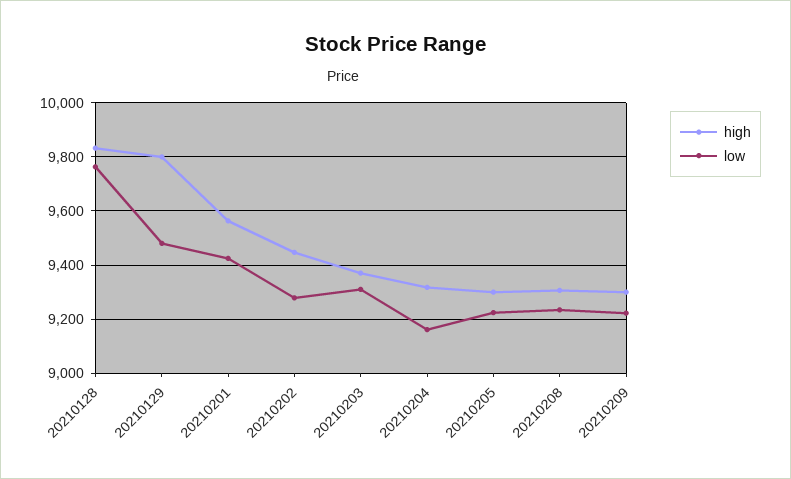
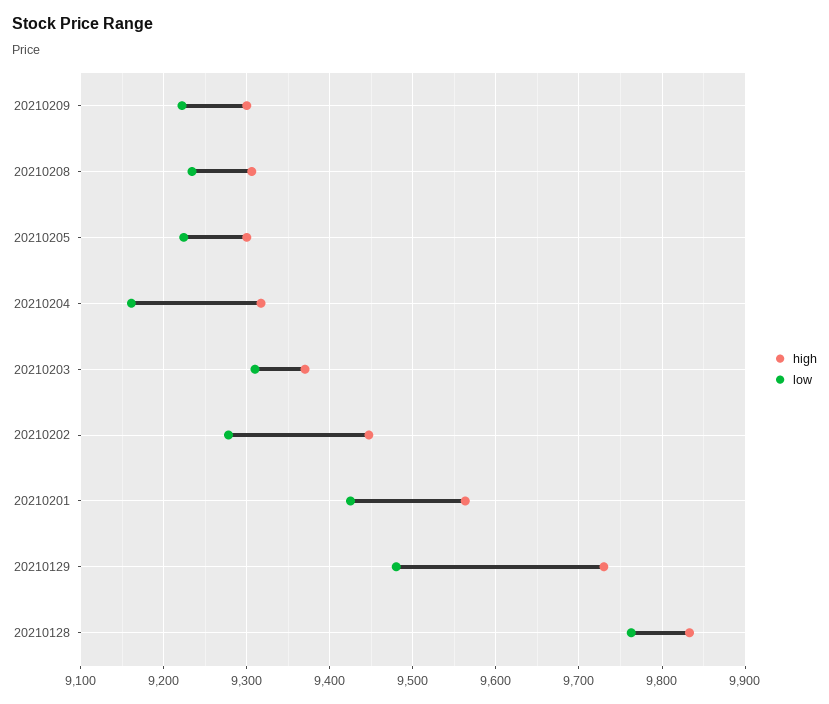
  {
    "high": {
      "20210128": 9830,
-     "20210129": 9800,
+     "20210129": 9730,
      "20210201": 9560,
      "20210202": 9450,
      "20210203": 9370,
      "20210204": 9320,
      "20210205": 9300,
      "20210208": 9310,
      "20210209": 9300
    },
    "low": {
      "20210128": 9760,
      "20210129": 9480,
      "20210201": 9430,
      "20210202": 9280,
      "20210203": 9310,
      "20210204": 9160,
      "20210205": 9220,
      "20210208": 9230,
      "20210209": 9220
    }
  }

